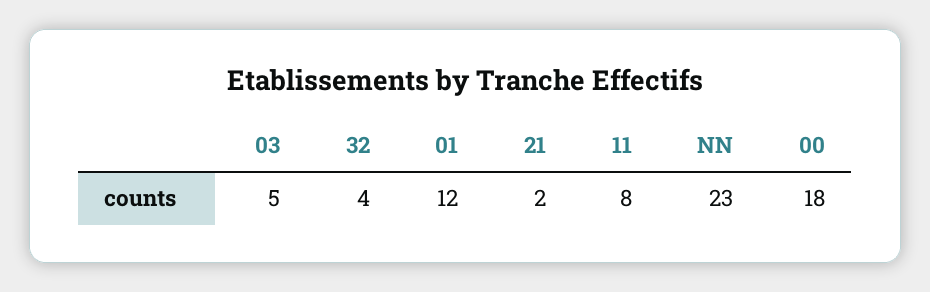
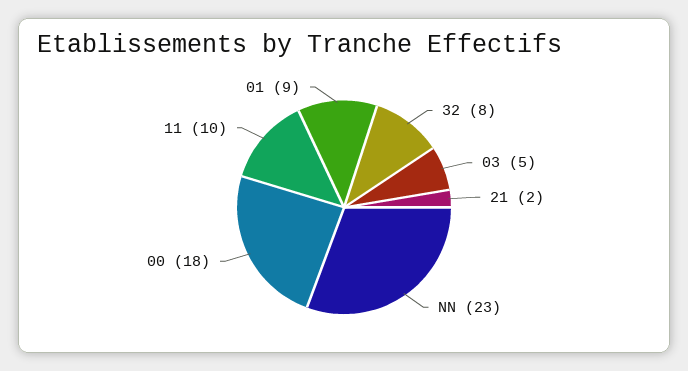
  {
    "03": 5,
-   "32": 4,
+   "32": 8,
-   "01": 12,
+   "01": 9,
    "21": 2,
-   "11": 8,
+   "11": 10,
    "NN": 23,
    "00": 18
  }

